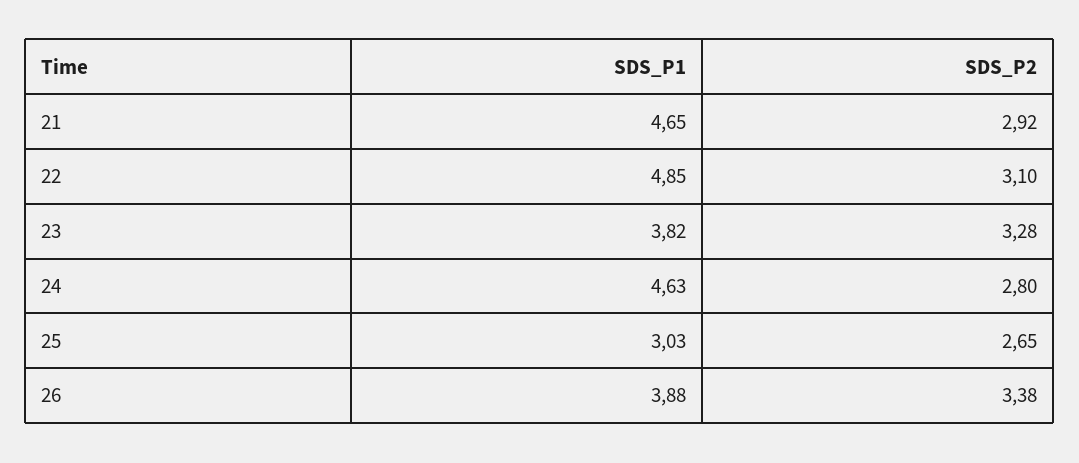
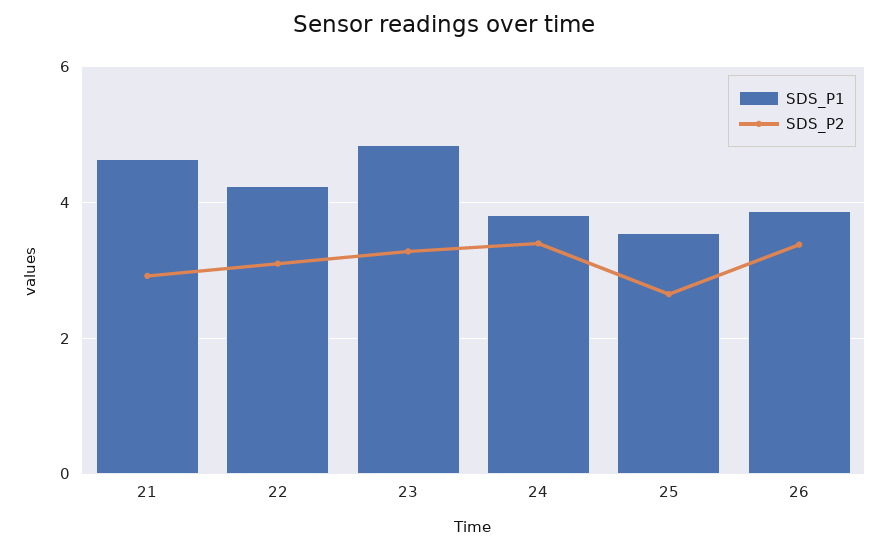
  {
    "SDS_P1": {
      "21": 4.65,
-     "22": 4.85,
+     "22": 4.2,
-     "23": 3.82,
+     "23": 4.8,
-     "24": 4.63,
+     "24": 3.8,
-     "25": 3.03,
+     "25": 3.6,
      "26": 3.88
    },
    "SDS_P2": {
      "21": 2.92,
      "22": 3.1,
      "23": 3.28,
-     "24": 2.8,
+     "24": 3.4,
      "25": 2.65,
      "26": 3.38
    }
  }

